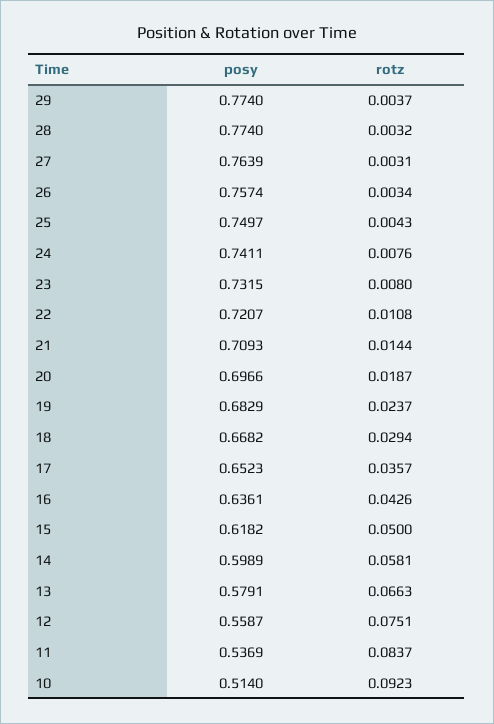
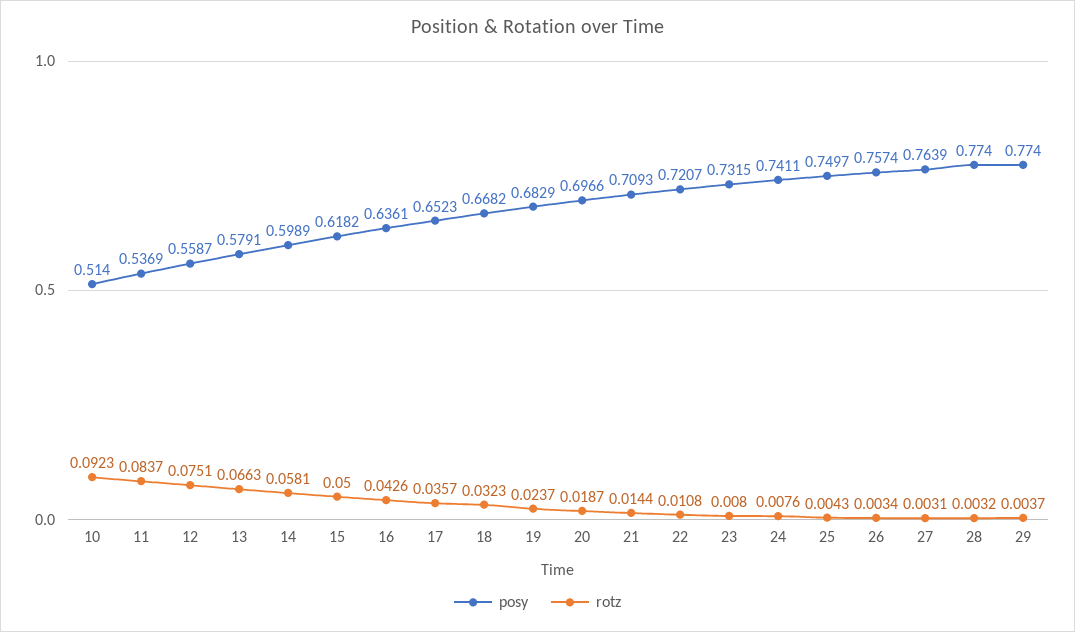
  {
    "posy": {
      "29": 0.774,
      "28": 0.774,
      "27": 0.7639,
      "26": 0.7574,
      "25": 0.7497,
      "24": 0.7411,
      "23": 0.7315,
      "22": 0.7207,
      "21": 0.7093,
      "20": 0.6966,
      "19": 0.6829,
      "18": 0.6682,
      "17": 0.6523,
      "16": 0.6361,
      "15": 0.6182,
      "14": 0.5989,
      "13": 0.5791,
      "12": 0.5587,
      "11": 0.5369,
      "10": 0.514
    },
    "rotz": {
      "29": 0.0037,
      "28": 0.0032,
      "27": 0.0031,
      "26": 0.0034,
      "25": 0.0043,
      "24": 0.0076,
      "23": 0.008,
      "22": 0.0108,
      "21": 0.0144,
      "20": 0.0187,
      "19": 0.0237,
-     "18": 0.0294,
+     "18": 0.0323,
      "17": 0.0357,
      "16": 0.0426,
      "15": 0.05,
      "14": 0.0581,
      "13": 0.0663,
      "12": 0.0751,
      "11": 0.0837,
      "10": 0.0923
    }
  }

